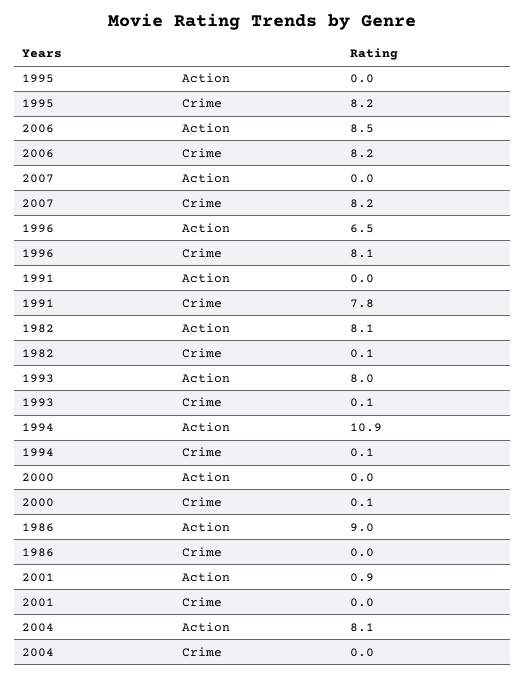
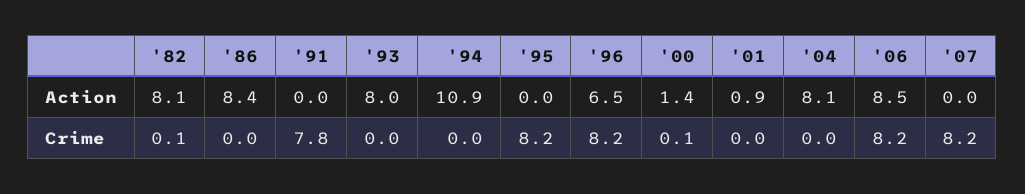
  {
    "1995": {
      "Action": 0,
      "Crime": 8.2
    },
    "2006": {
      "Action": 8.5,
      "Crime": 8.2
    },
    "2007": {
      "Action": 0,
      "Crime": 8.2
    },
    "1996": {
      "Action": 6.5,
-     "Crime": 8.1
+     "Crime": 8.2
    },
    "1991": {
      "Action": 0,
      "Crime": 7.8
    },
    "1982": {
      "Action": 8.1,
      "Crime": 0.1
    },
    "1993": {
      "Action": 8,
-     "Crime": 0.1
+     "Crime": 0
    },
    "1994": {
      "Action": 10.9,
-     "Crime": 0.1
+     "Crime": 0
    },
    "2000": {
-     "Action": 0,
+     "Action": 1.4,
      "Crime": 0.1
    },
    "1986": {
-     "Action": 9,
+     "Action": 8.4,
      "Crime": 0
    },
    "2001": {
      "Action": 0.9,
      "Crime": 0
    },
    "2004": {
      "Action": 8.1,
      "Crime": 0
    }
  }

